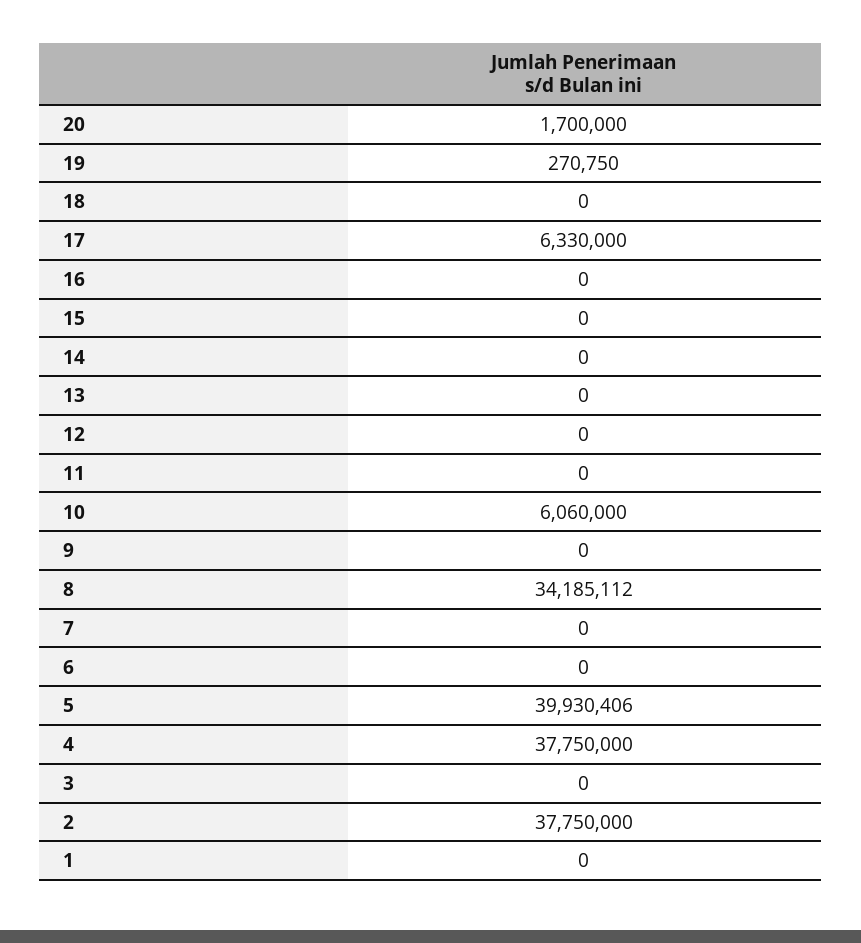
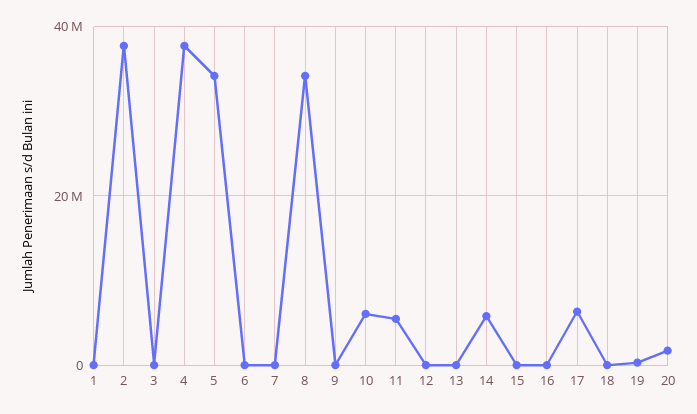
  {
    "20": 1700000,
    "19": 270750,
    "18": 0,
    "17": 6330000,
    "16": 0,
    "15": 0,
-   "14": 0,
+   "14": 6000000,
    "13": 0,
    "12": 0,
-   "11": 0,
+   "11": 6000000,
    "10": 6060000,
    "9": 0,
    "8": 34185112,
    "7": 0,
    "6": 0,
-   "5": 39930406,
+   "5": 34000000,
    "4": 37750000,
    "3": 0,
    "2": 37750000,
    "1": 0
  }

